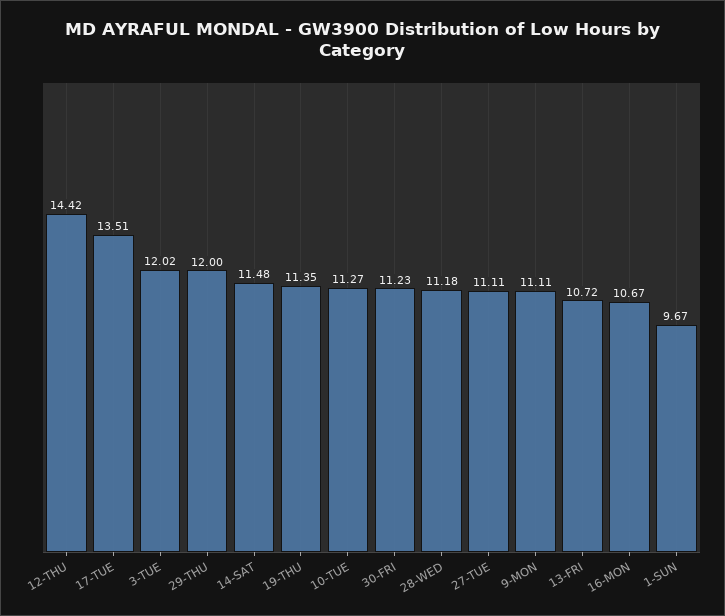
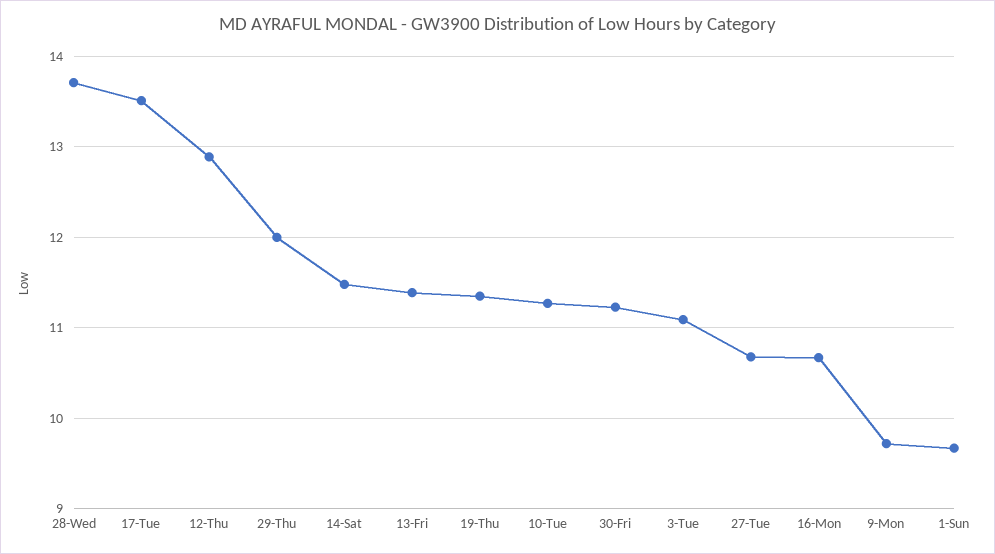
  {
-   "12-THU": 14.42,
+   "12-THU": 12.9,
    "17-TUE": 13.51,
-   "3-TUE": 12.02,
+   "3-TUE": 11.1,
    "29-THU": 12,
    "14-SAT": 11.48,
    "19-THU": 11.35,
    "10-TUE": 11.27,
    "30-FRI": 11.23,
-   "28-WED": 11.18,
+   "28-WED": 13.7,
-   "27-TUE": 11.11,
+   "27-TUE": 10.7,
-   "9-MON": 11.11,
+   "9-MON": 9.7,
-   "13-FRI": 10.72,
+   "13-FRI": 11.4,
    "16-MON": 10.67,
    "1-SUN": 9.67
  }

